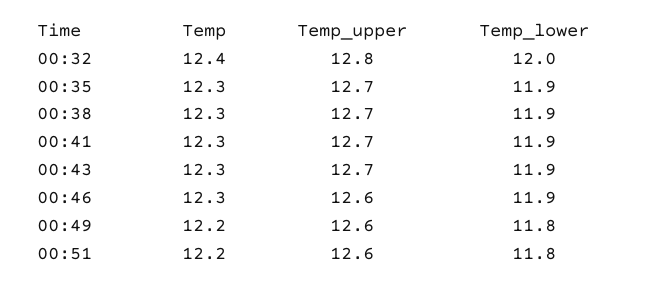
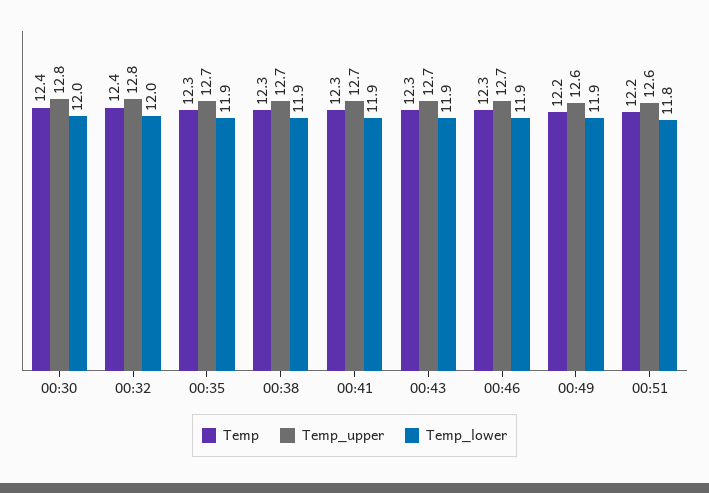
  {
    "Temp": {
      "00:32": 12.4,
      "00:35": 12.3,
      "00:38": 12.3,
      "00:41": 12.3,
      "00:43": 12.3,
      "00:46": 12.3,
      "00:49": 12.2,
-     "00:51": 12.2
+     "00:51": 12.2,
+     "00:30": 12.4
    },
    "Temp_upper": {
      "00:32": 12.8,
      "00:35": 12.7,
      "00:38": 12.7,
      "00:41": 12.7,
      "00:43": 12.7,
-     "00:46": 12.6,
+     "00:46": 12.7,
      "00:49": 12.6,
-     "00:51": 12.6
+     "00:51": 12.6,
+     "00:30": 12.8
    },
    "Temp_lower": {
      "00:32": 12,
      "00:35": 11.9,
      "00:38": 11.9,
      "00:41": 11.9,
      "00:43": 11.9,
      "00:46": 11.9,
-     "00:49": 11.8,
+     "00:49": 11.9,
-     "00:51": 11.8
+     "00:51": 11.8,
+     "00:30": 12
    }
  }

